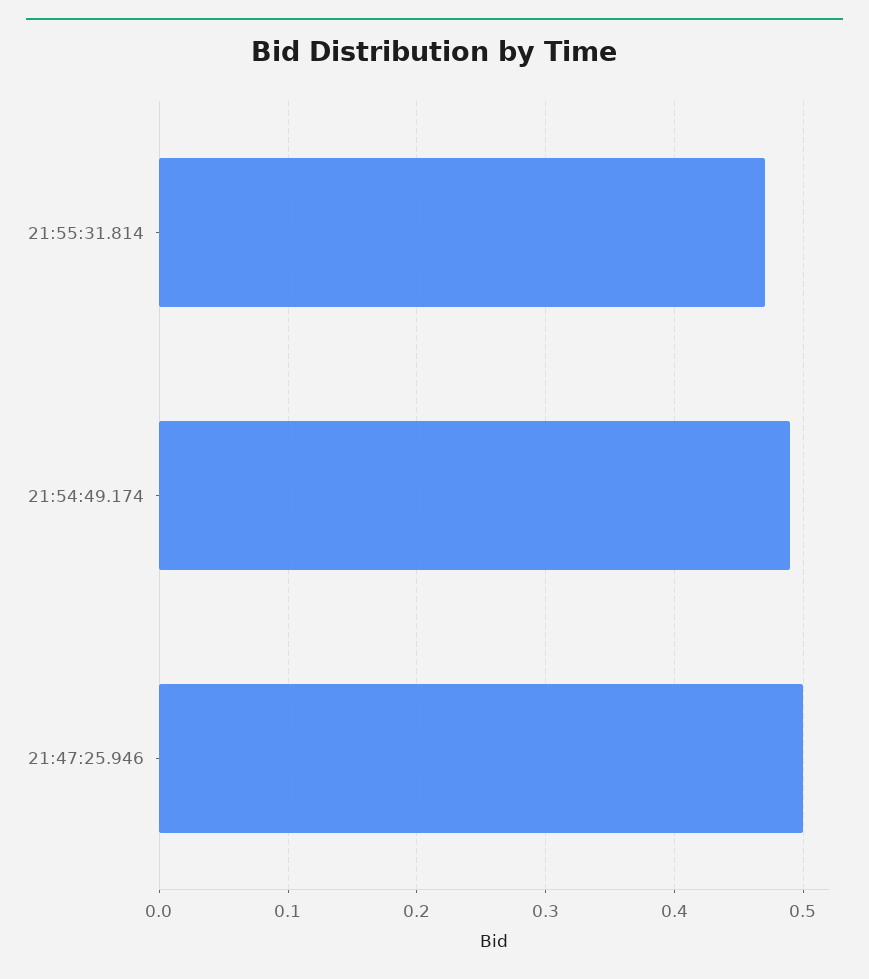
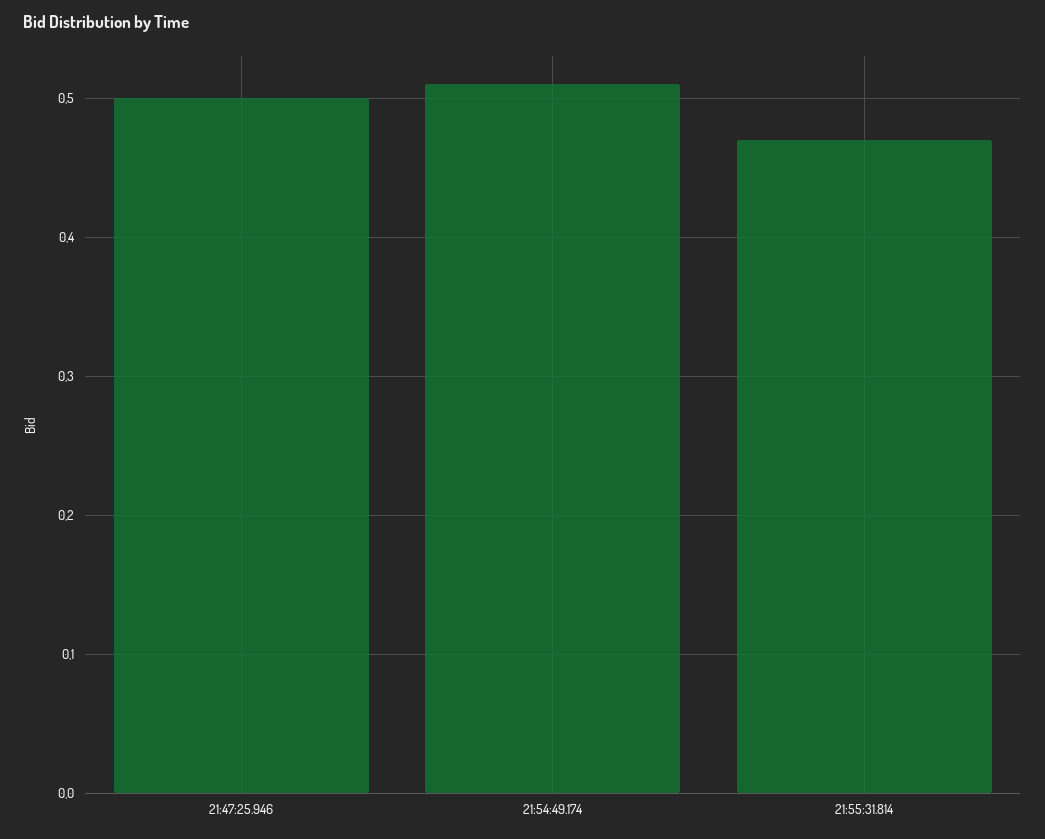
  {
    "21:55:31.814": 0.47,
-   "21:54:49.174": 0.49,
+   "21:54:49.174": 0.51,
    "21:47:25.946": 0.5
  }

